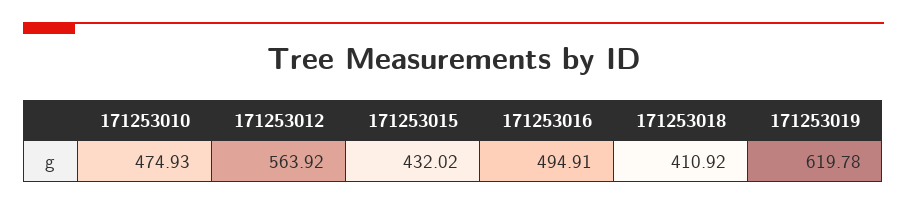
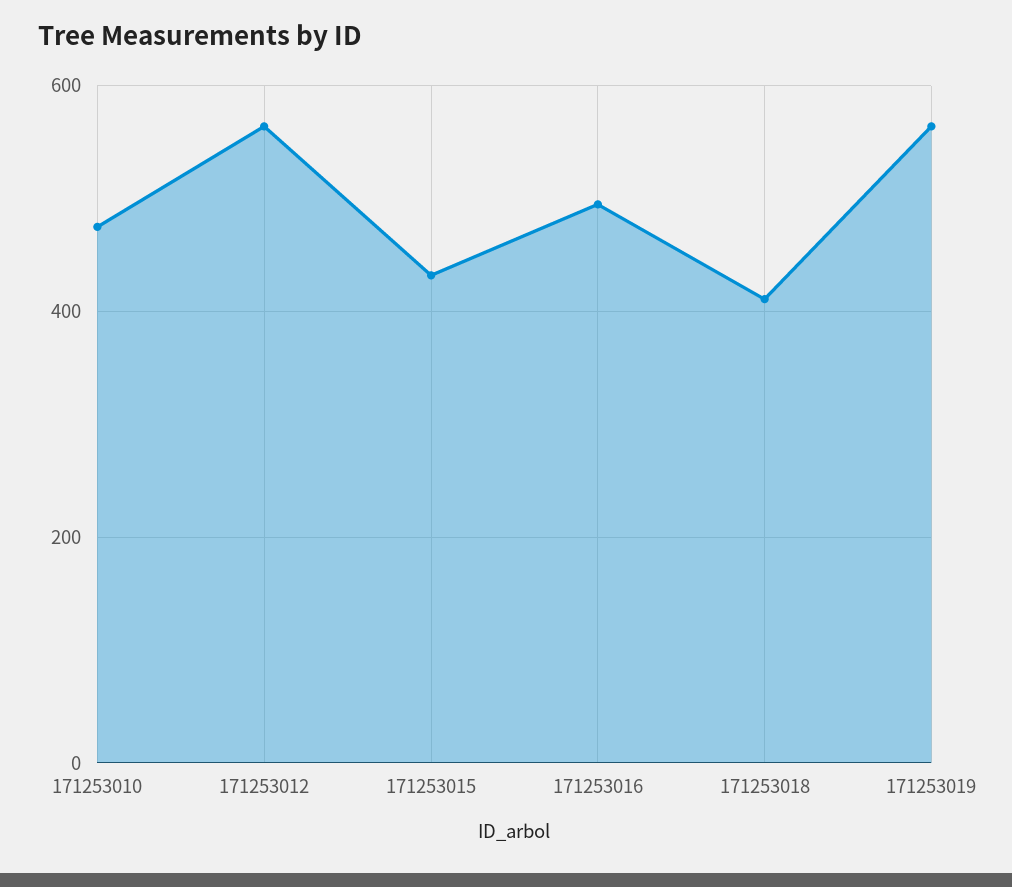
  {
    "171253010": 474.93,
    "171253012": 563.92,
    "171253015": 432.02,
    "171253016": 494.91,
    "171253018": 410.92,
-   "171253019": 619.78
+   "171253019": 560
  }

